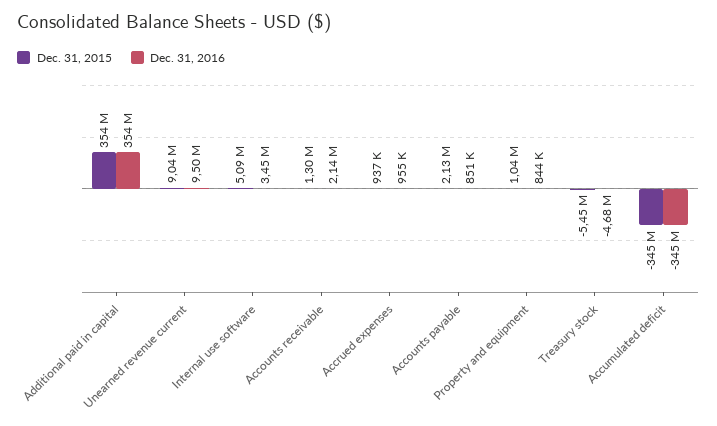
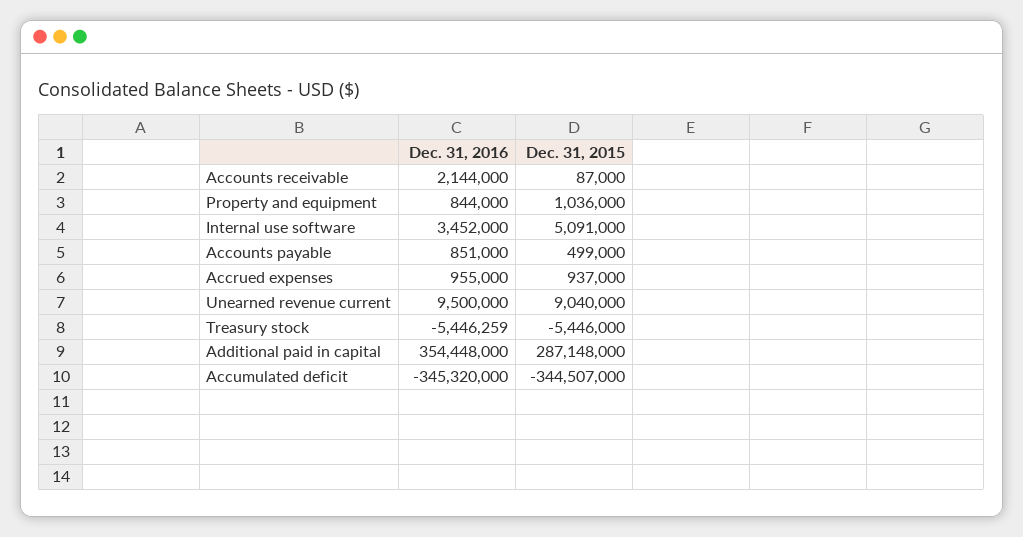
  {
    "Dec. 31, 2015": {
-     "Additional paid in capital": 354000000,
+     "Additional paid in capital": 287148000,
      "Unearned revenue current": 9040000,
      "Internal use software": 5091000,
-     "Accounts receivable": 1300000,
+     "Accounts receivable": 87000,
      "Accrued expenses": 937000,
-     "Accounts payable": 2130000,
+     "Accounts payable": 499000,
      "Property and equipment": 1036000,
      "Treasury stock": -5446000,
      "Accumulated deficit": -344507000
    },
    "Dec. 31, 2016": {
      "Additional paid in capital": 354448000,
      "Unearned revenue current": 9500000,
      "Internal use software": 3452000,
      "Accounts receivable": 2144000,
      "Accrued expenses": 955000,
      "Accounts payable": 851000,
      "Property and equipment": 844000,
-     "Treasury stock": -4680000,
+     "Treasury stock": -5446259,
      "Accumulated deficit": -345320000
    }
  }

